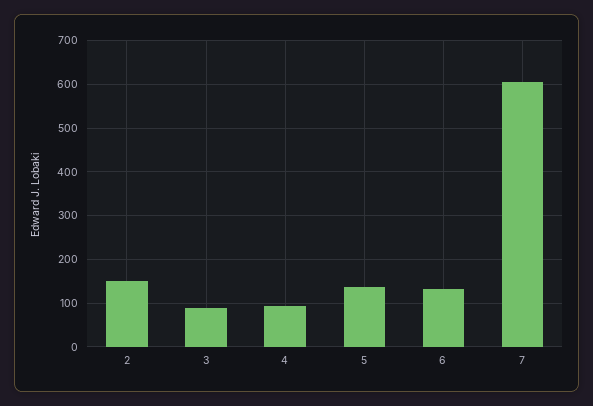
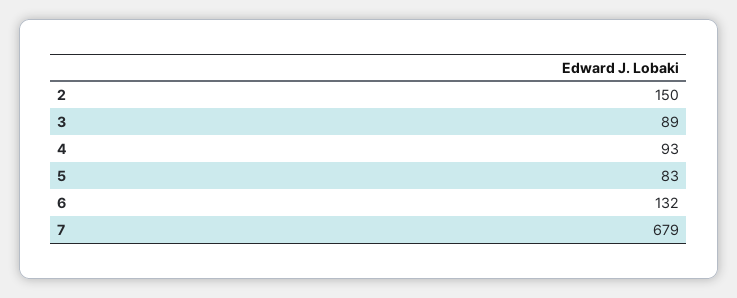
  {
    "2": 150,
    "3": 89,
    "4": 93,
-   "5": 140,
+   "5": 83,
    "6": 132,
-   "7": 600
+   "7": 679
  }

